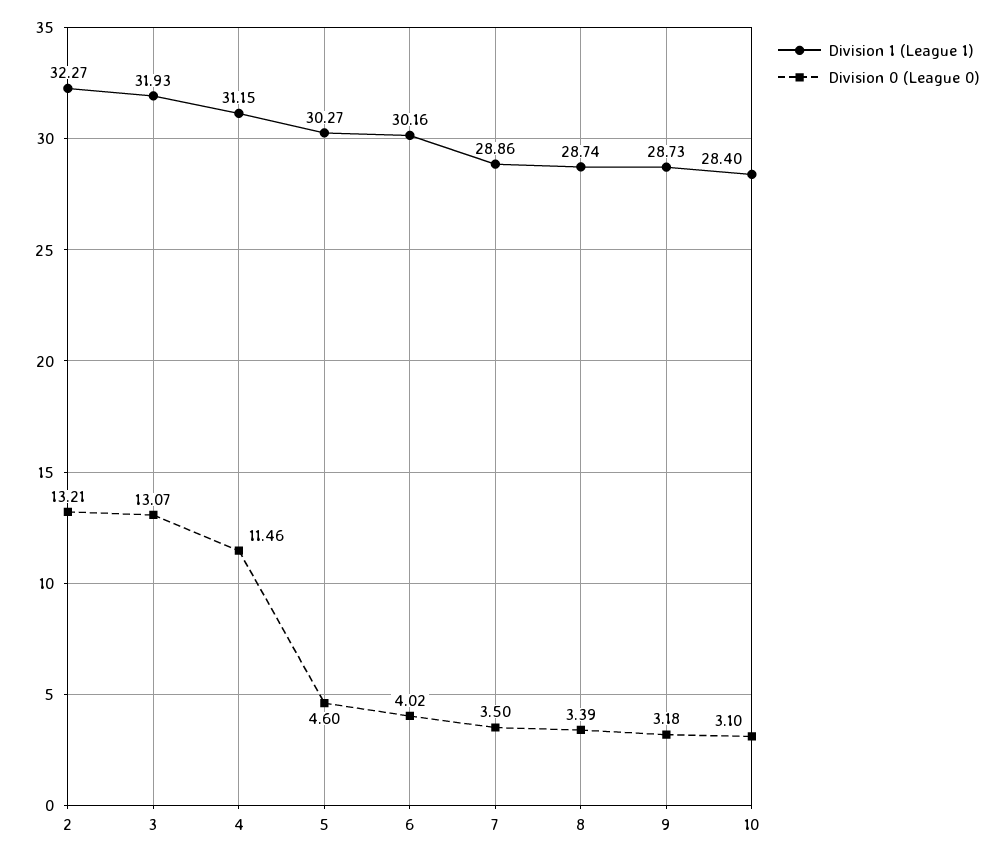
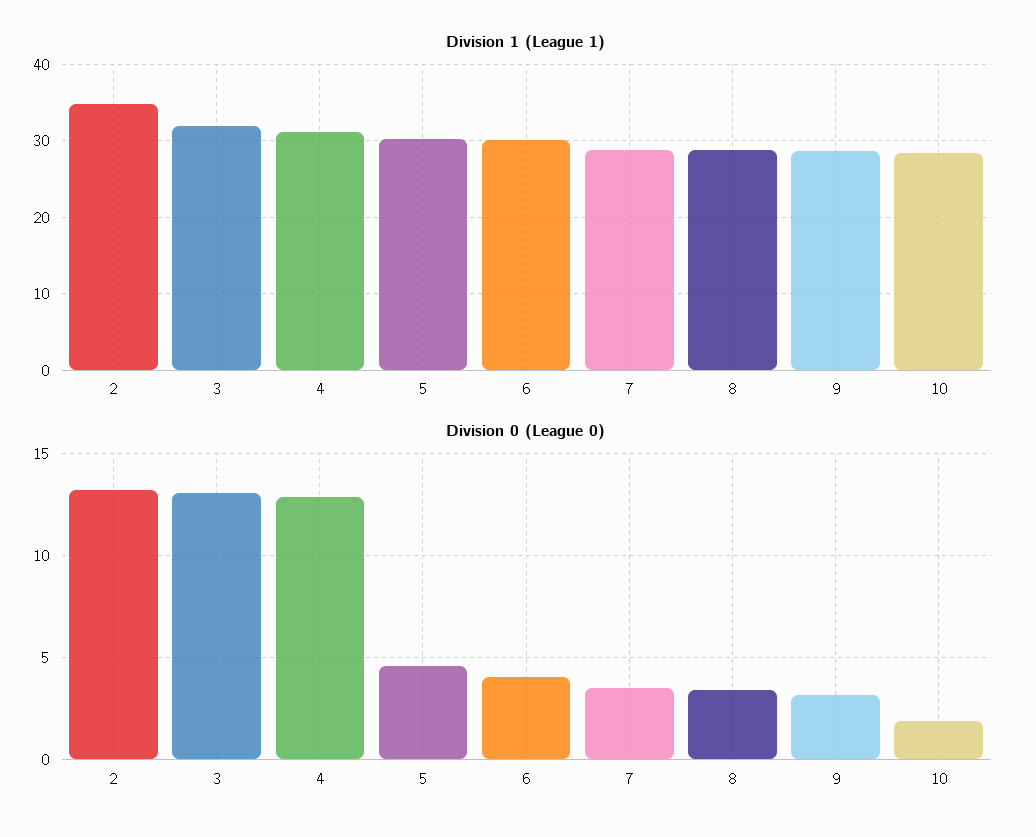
  {
    "Division 1 (League 1)": {
-     "2": 32.27,
+     "2": 35,
      "3": 31.93,
      "4": 31.15,
      "5": 30.27,
      "6": 30.16,
      "7": 28.86,
      "8": 28.74,
      "9": 28.73,
      "10": 28.4
    },
    "Division 0 (League 0)": {
      "2": 13.21,
      "3": 13.07,
-     "4": 11.46,
+     "4": 13,
      "5": 4.6,
      "6": 4.02,
      "7": 3.5,
      "8": 3.39,
      "9": 3.18,
-     "10": 3.1
+     "10": 2
    }
  }

